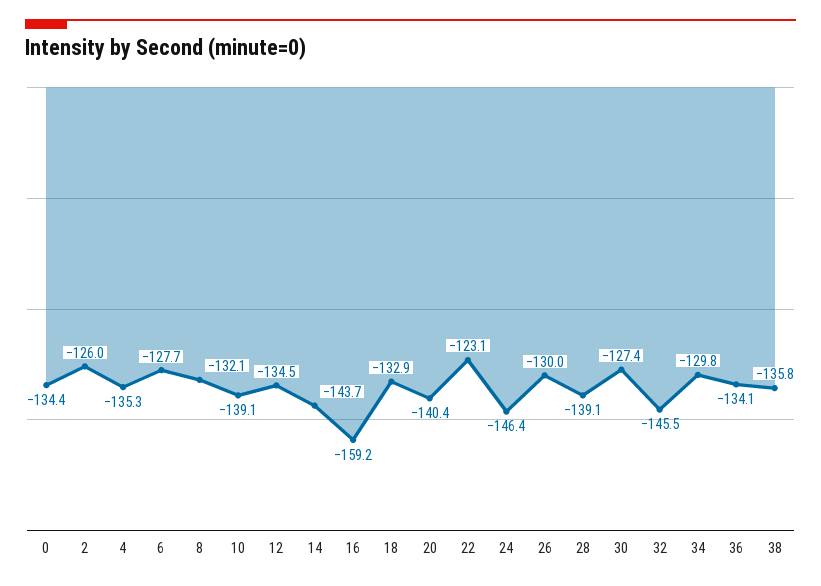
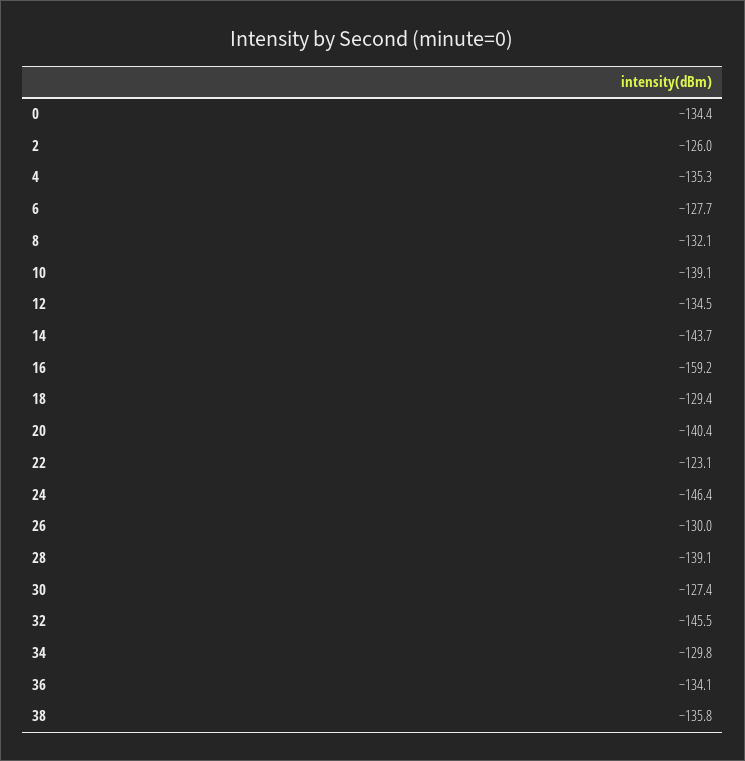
  {
    "0": -134.4,
    "2": -126,
    "4": -135.3,
    "6": -127.7,
    "8": -132.1,
    "10": -139.1,
    "12": -134.5,
    "14": -143.7,
    "16": -159.2,
-   "18": -132.9,
+   "18": -129.4,
    "20": -140.4,
    "22": -123.1,
    "24": -146.4,
    "26": -130,
    "28": -139.1,
    "30": -127.4,
    "32": -145.5,
    "34": -129.8,
    "36": -134.1,
    "38": -135.8
  }

